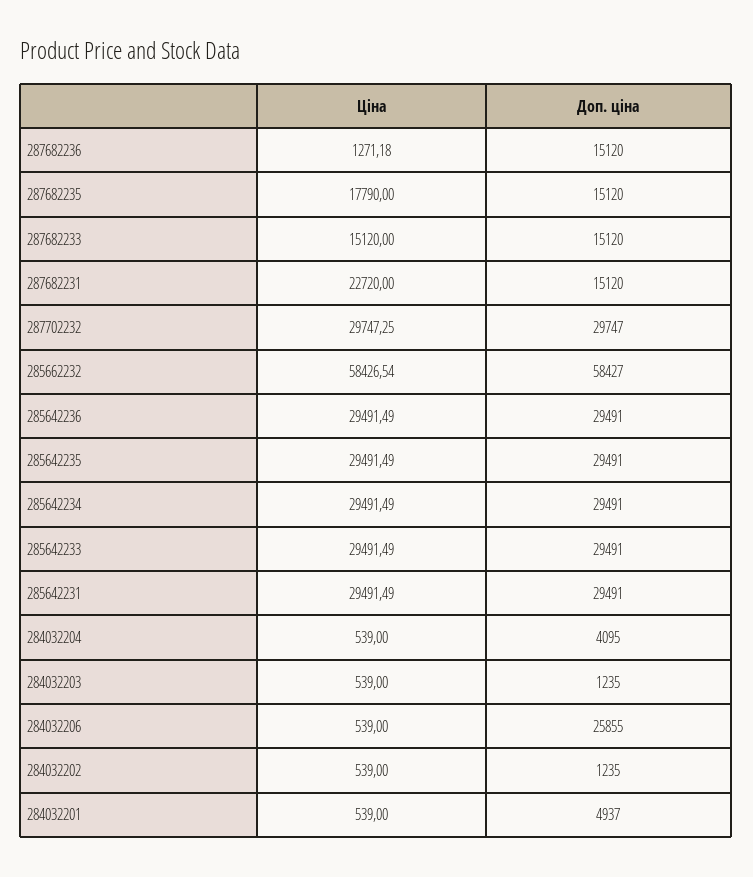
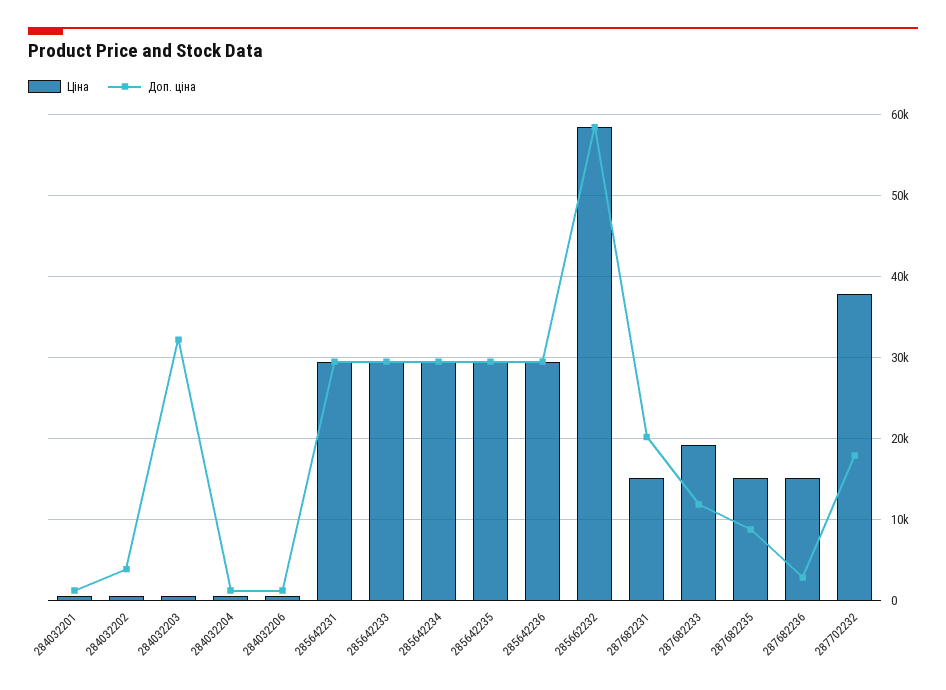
  {
    "Ціна": {
-     "287682236": 1271.18,
+     "287682236": 15000,
-     "287682235": 17790,
+     "287682235": 15000,
-     "287682233": 15120,
+     "287682233": 19000,
-     "287682231": 22720,
+     "287682231": 15000,
-     "287702232": 29747.25,
+     "287702232": 38000,
      "285662232": 58426.54,
      "285642236": 29491.49,
      "285642235": 29491.49,
      "285642234": 29491.49,
      "285642233": 29491.49,
      "285642231": 29491.49,
      "284032204": 539,
      "284032203": 539,
      "284032206": 539,
      "284032202": 539,
      "284032201": 539
    },
    "Доп. ціна": {
-     "287682236": 15120,
+     "287682236": 3000,
-     "287682235": 15120,
+     "287682235": 9000,
-     "287682233": 15120,
+     "287682233": 12000,
-     "287682231": 15120,
+     "287682231": 20000,
-     "287702232": 29747,
+     "287702232": 18000,
      "285662232": 58427,
      "285642236": 29491,
      "285642235": 29491,
      "285642234": 29491,
      "285642233": 29491,
      "285642231": 29491,
-     "284032204": 4095,
+     "284032204": 1000,
-     "284032203": 1235,
+     "284032203": 32000,
-     "284032206": 25855,
+     "284032206": 1000,
-     "284032202": 1235,
+     "284032202": 4000,
-     "284032201": 4937
+     "284032201": 1000
    }
  }

